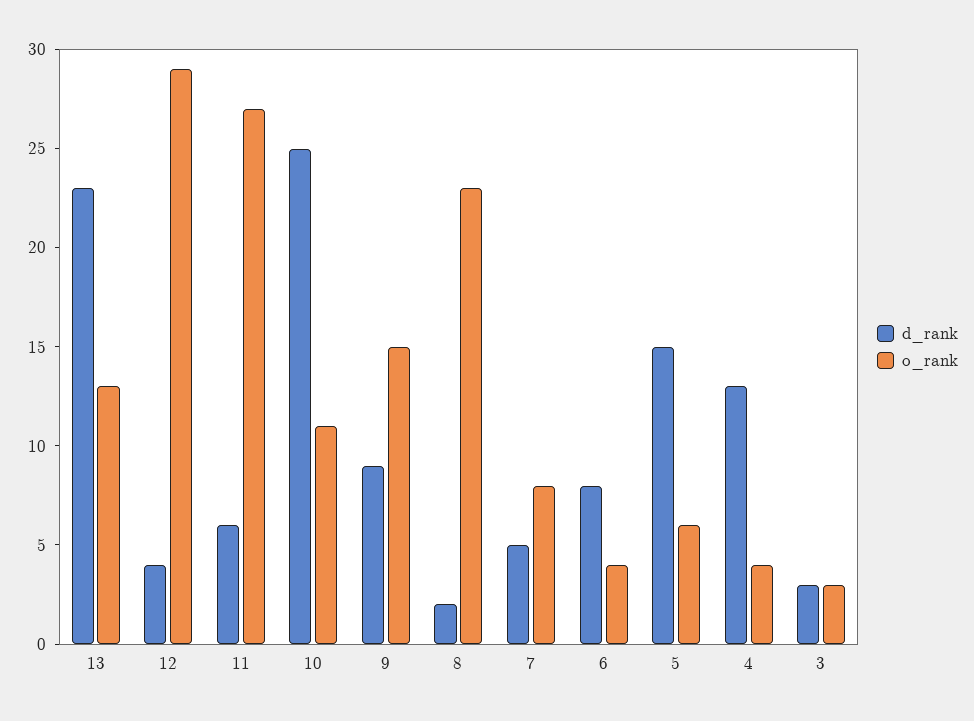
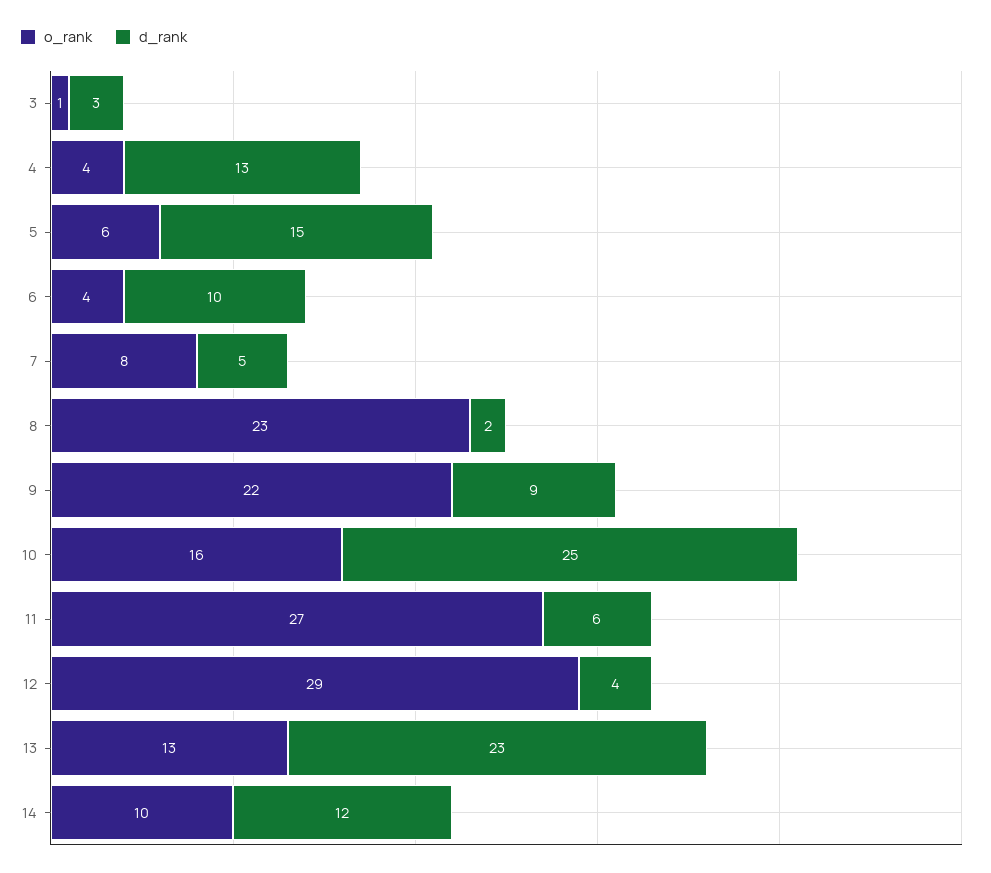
  {
    "d_rank": {
      "13": 23,
      "12": 4,
      "11": 6,
      "10": 25,
      "9": 9,
      "8": 2,
      "7": 5,
-     "6": 8,
+     "6": 10,
      "5": 15,
      "4": 13,
-     "3": 3
+     "3": 3,
+     "14": 12
    },
    "o_rank": {
      "13": 13,
      "12": 29,
      "11": 27,
-     "10": 11,
+     "10": 16,
-     "9": 15,
+     "9": 22,
      "8": 23,
      "7": 8,
      "6": 4,
      "5": 6,
      "4": 4,
-     "3": 3
+     "3": 1,
+     "14": 10
    }
  }

